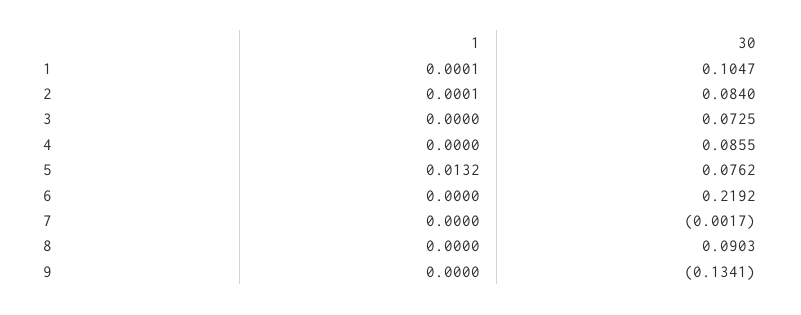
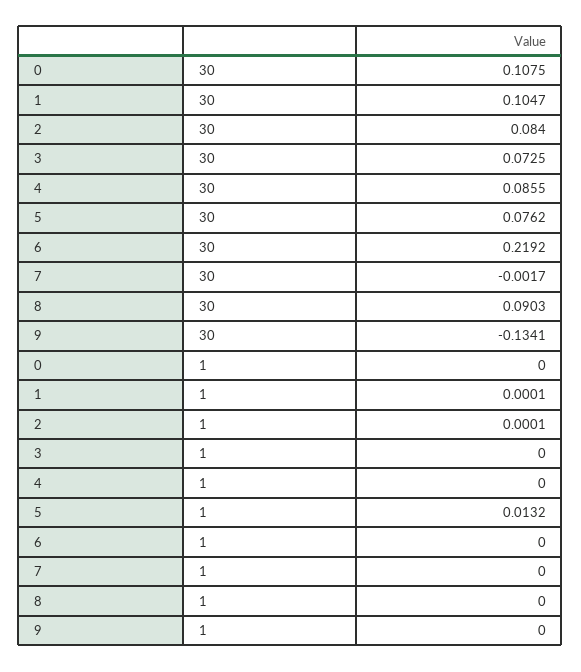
  {
    "1": {
      "1": 0.0001,
      "2": 0.0001,
      "3": 0,
      "4": 0,
      "5": 0.0132,
      "6": 0,
      "7": 0,
      "8": 0,
-     "9": 0
+     "9": 0,
+     "0": 0
    },
    "30": {
      "1": 0.1047,
      "2": 0.084,
      "3": 0.0725,
      "4": 0.0855,
      "5": 0.0762,
      "6": 0.2192,
      "7": -0.0017,
      "8": 0.0903,
-     "9": -0.1341
+     "9": -0.1341,
+     "0": 0.1075
    }
  }

